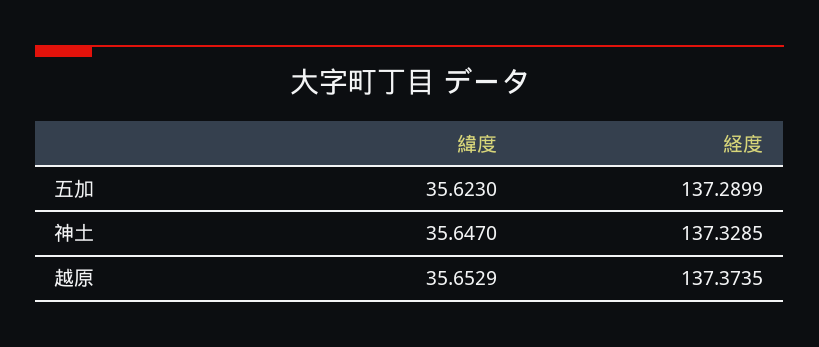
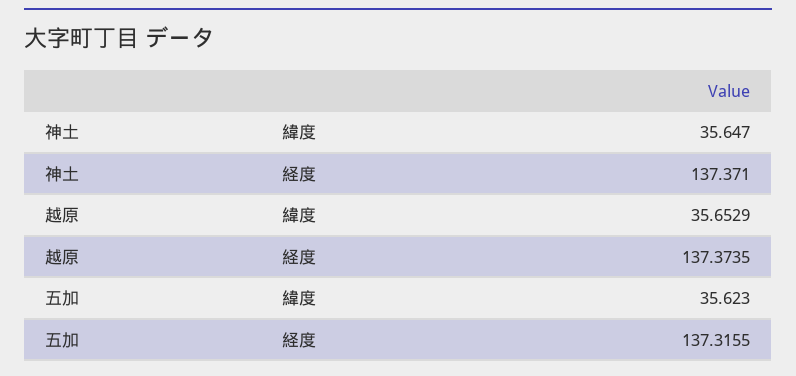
  {
    "緯度": {
      "五加": 35.623,
      "神土": 35.647,
      "越原": 35.6529
    },
    "経度": {
-     "五加": 137.2899,
+     "五加": 137.3155,
-     "神土": 137.3285,
+     "神土": 137.371,
      "越原": 137.3735
    }
  }

